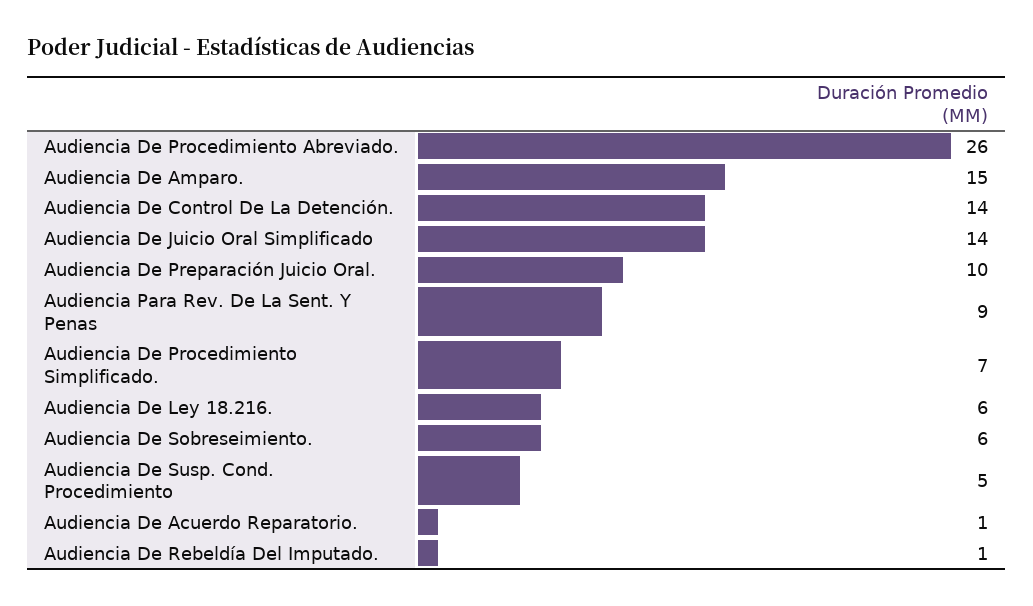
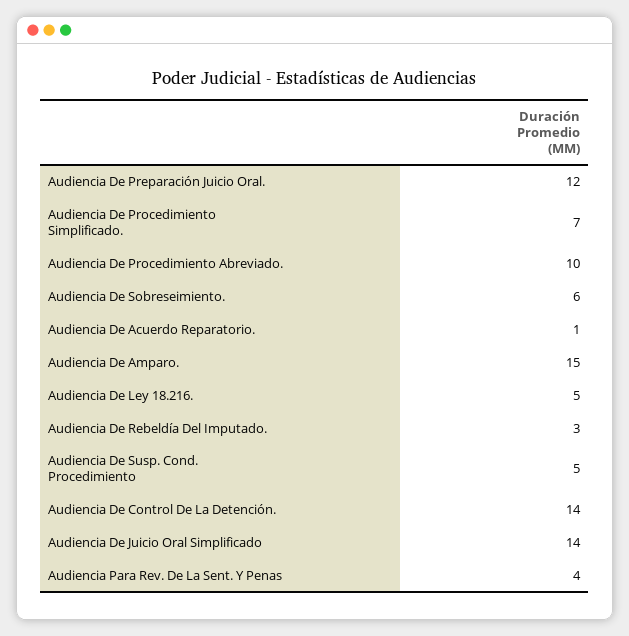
  {
-   "Audiencia De Procedimiento Abreviado.": 26,
+   "Audiencia De Procedimiento Abreviado.": 10,
    "Audiencia De Amparo.": 15,
    "Audiencia De Control De La Detención.": 14,
    "Audiencia De Juicio Oral Simplificado": 14,
-   "Audiencia De Preparación Juicio Oral.": 10,
+   "Audiencia De Preparación Juicio Oral.": 12,
-   "Audiencia Para Rev. De La Sent. Y Penas": 9,
+   "Audiencia Para Rev. De La Sent. Y Penas": 4,
    "Audiencia De Procedimiento Simplificado.": 7,
-   "Audiencia De Ley 18.216.": 6,
+   "Audiencia De Ley 18.216.": 5,
    "Audiencia De Sobreseimiento.": 6,
    "Audiencia De Susp. Cond. Procedimiento": 5,
    "Audiencia De Acuerdo Reparatorio.": 1,
-   "Audiencia De Rebeldía Del Imputado.": 1
+   "Audiencia De Rebeldía Del Imputado.": 3
  }

